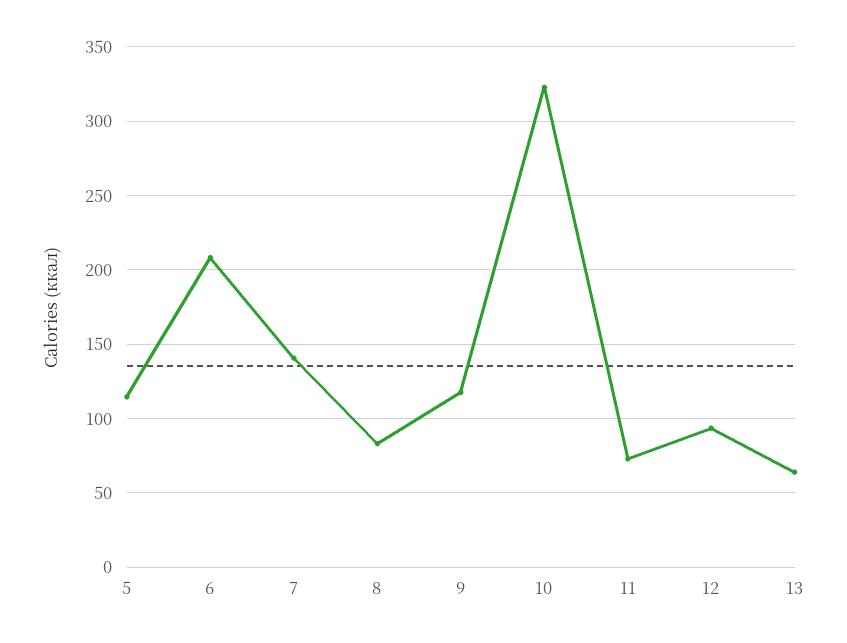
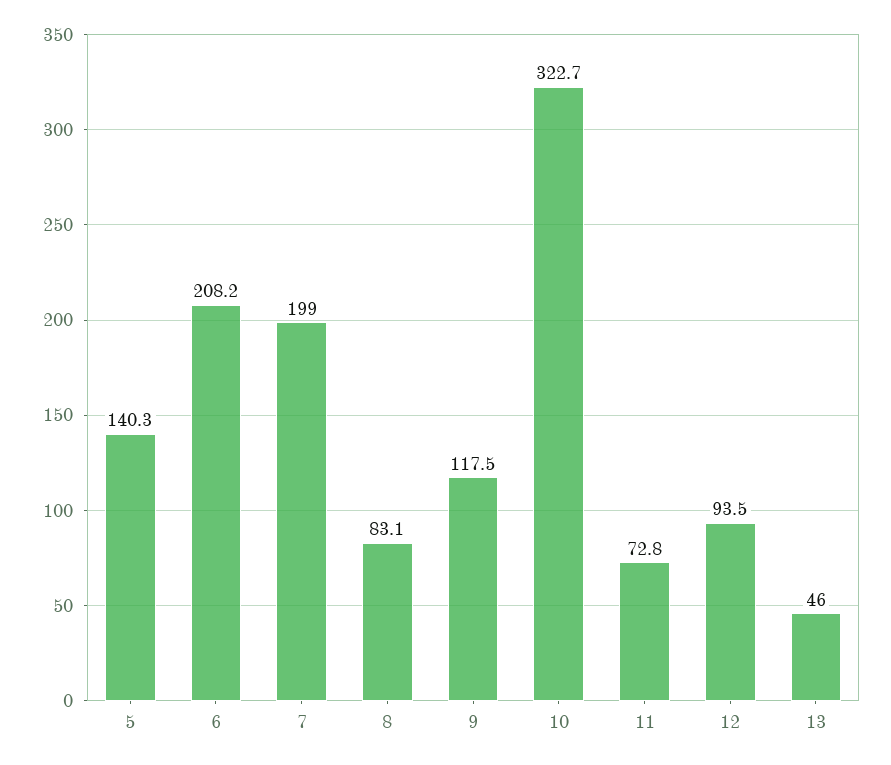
  {
-   "5": 115,
+   "5": 140.3,
    "6": 208.2,
-   "7": 140,
+   "7": 199,
    "8": 83.1,
    "9": 117.5,
    "10": 322.7,
    "11": 72.8,
    "12": 93.5,
-   "13": 65
+   "13": 46
  }

